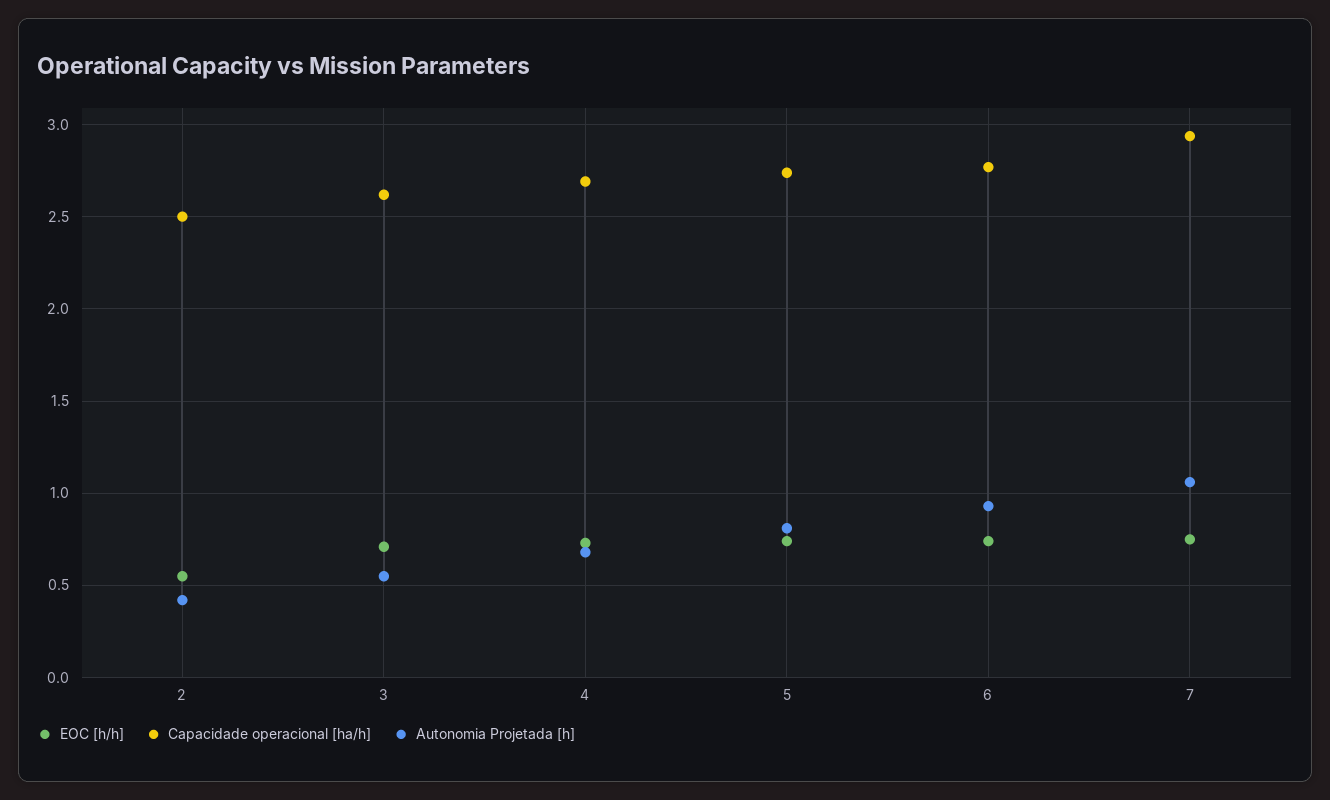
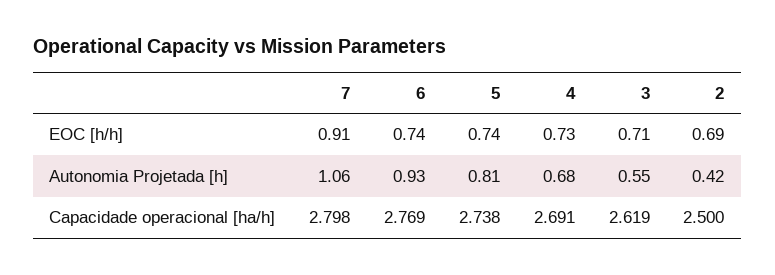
  {
    "EOC [h/h]": {
-     "2": 0.55,
+     "2": 0.69,
      "3": 0.71,
      "4": 0.73,
      "5": 0.74,
      "6": 0.74,
-     "7": 0.75
+     "7": 0.91
    },
    "Capacidade operacional [ha/h]": {
      "2": 2.5,
      "3": 2.619,
      "4": 2.691,
      "5": 2.738,
      "6": 2.769,
-     "7": 2.95
+     "7": 2.798
    },
    "Autonomia Projetada [h]": {
      "2": 0.42,
      "3": 0.55,
      "4": 0.68,
      "5": 0.81,
      "6": 0.93,
      "7": 1.06
    }
  }

